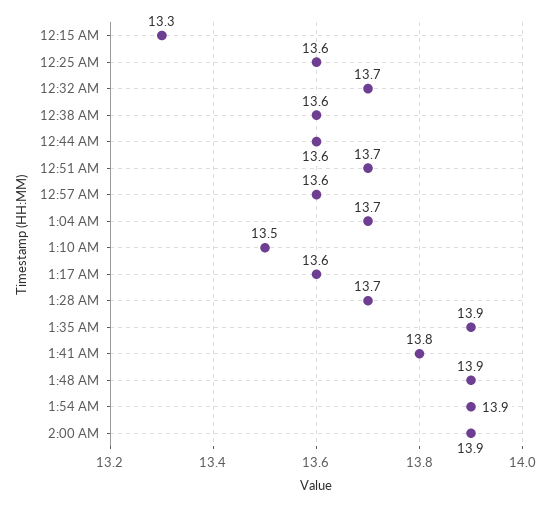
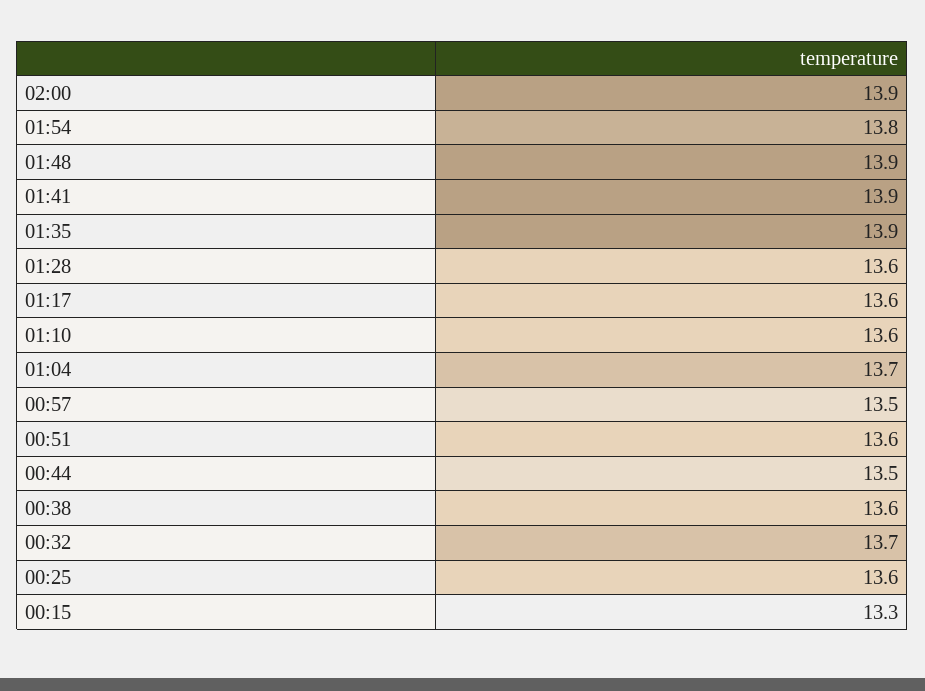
  {
    "12:15 AM": 13.3,
    "12:25 AM": 13.6,
    "12:32 AM": 13.7,
    "12:38 AM": 13.6,
-   "12:44 AM": 13.6,
+   "12:44 AM": 13.5,
-   "12:51 AM": 13.7,
+   "12:51 AM": 13.6,
-   "12:57 AM": 13.6,
+   "12:57 AM": 13.5,
    "1:04 AM": 13.7,
-   "1:10 AM": 13.5,
+   "1:10 AM": 13.6,
    "1:17 AM": 13.6,
-   "1:28 AM": 13.7,
+   "1:28 AM": 13.6,
    "1:35 AM": 13.9,
-   "1:41 AM": 13.8,
+   "1:41 AM": 13.9,
    "1:48 AM": 13.9,
-   "1:54 AM": 13.9,
+   "1:54 AM": 13.8,
    "2:00 AM": 13.9
  }

